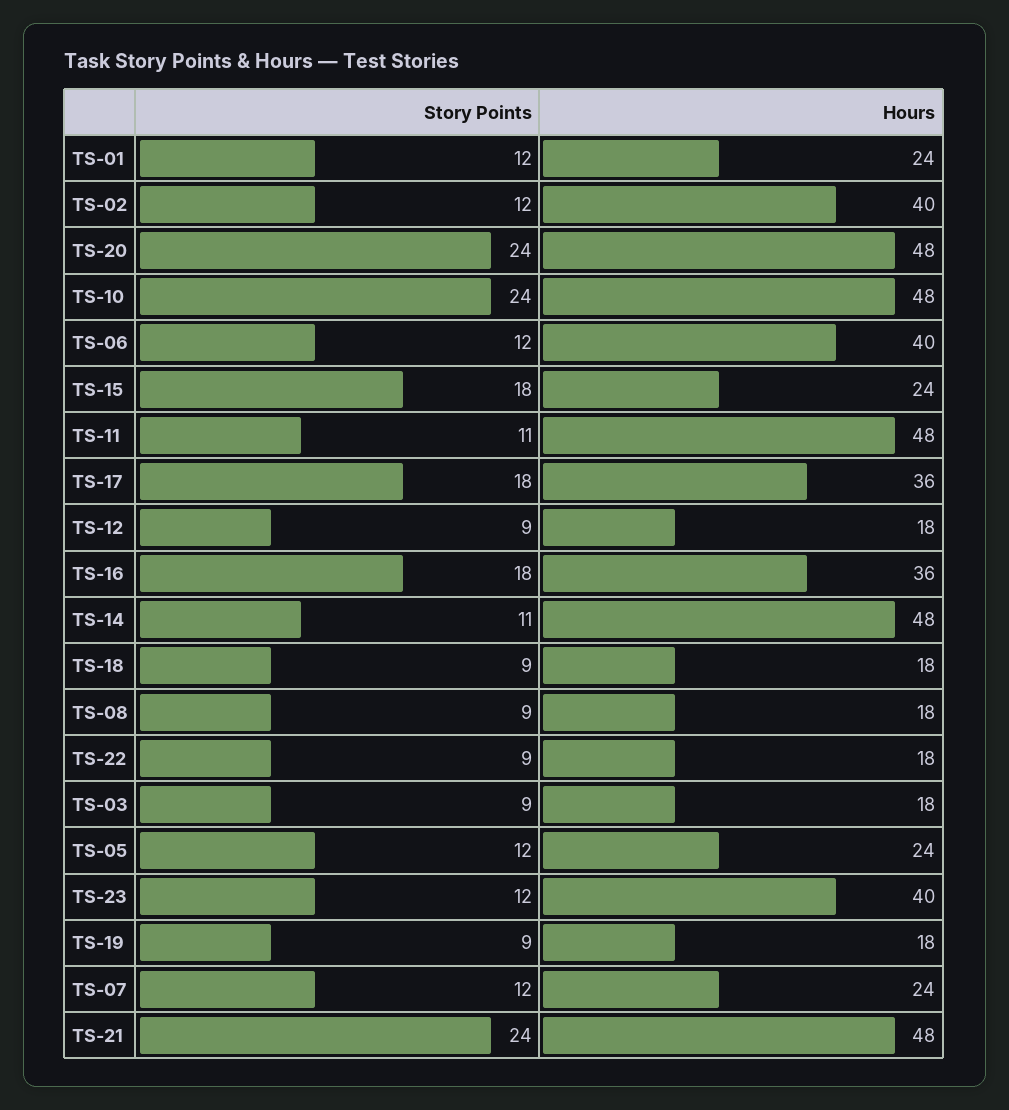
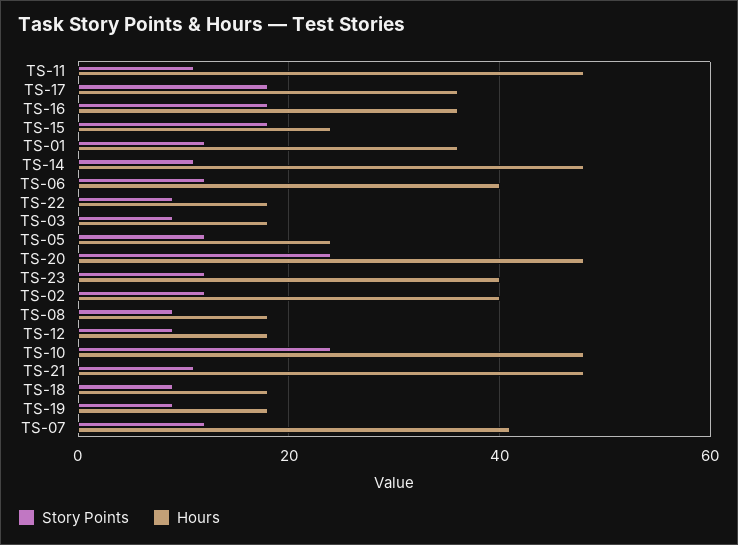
  {
    "Story Points": {
      "TS-01": 12,
      "TS-02": 12,
      "TS-20": 24,
      "TS-10": 24,
      "TS-06": 12,
      "TS-15": 18,
      "TS-11": 11,
      "TS-17": 18,
      "TS-12": 9,
      "TS-16": 18,
      "TS-14": 11,
      "TS-18": 9,
      "TS-08": 9,
      "TS-22": 9,
      "TS-03": 9,
      "TS-05": 12,
      "TS-23": 12,
      "TS-19": 9,
      "TS-07": 12,
-     "TS-21": 24
+     "TS-21": 10
    },
    "Hours": {
-     "TS-01": 24,
+     "TS-01": 35,
      "TS-02": 40,
      "TS-20": 48,
      "TS-10": 48,
      "TS-06": 40,
      "TS-15": 24,
      "TS-11": 48,
      "TS-17": 36,
      "TS-12": 18,
      "TS-16": 36,
      "TS-14": 48,
      "TS-18": 18,
      "TS-08": 18,
      "TS-22": 18,
      "TS-03": 18,
      "TS-05": 24,
      "TS-23": 40,
      "TS-19": 18,
-     "TS-07": 24,
+     "TS-07": 40,
      "TS-21": 48
    }
  }

